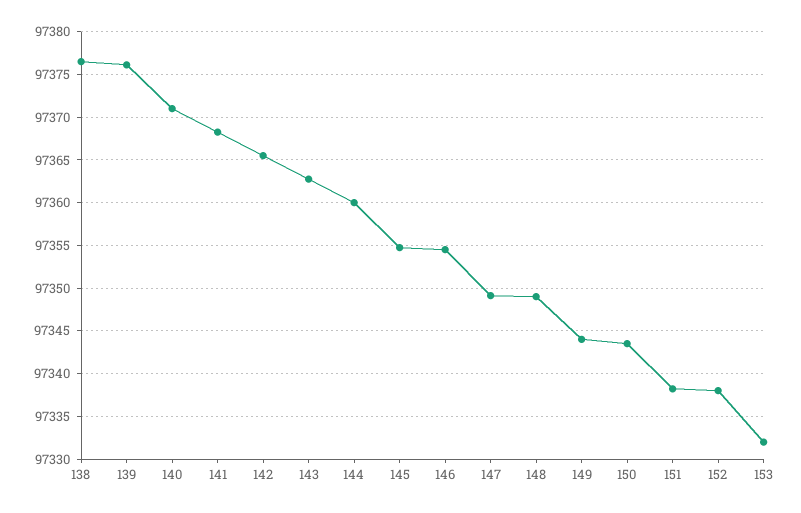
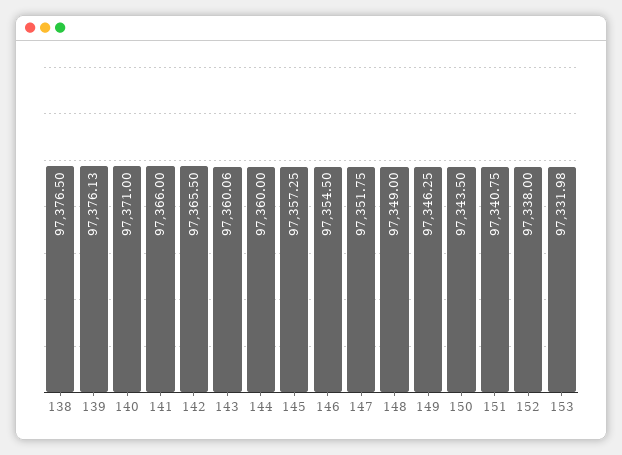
  {
    "138": 97376.5,
    "139": 97376.13,
    "140": 97371,
-   "141": 97368,
+   "141": 97366,
    "142": 97365.5,
-   "143": 97363,
+   "143": 97360.06,
    "144": 97360,
-   "145": 97355,
+   "145": 97357.25,
    "146": 97354.5,
-   "147": 97349,
+   "147": 97351.75,
    "148": 97349,
-   "149": 97344,
+   "149": 97346.25,
    "150": 97343.5,
-   "151": 97338,
+   "151": 97340.75,
    "152": 97338,
    "153": 97331.98
  }

